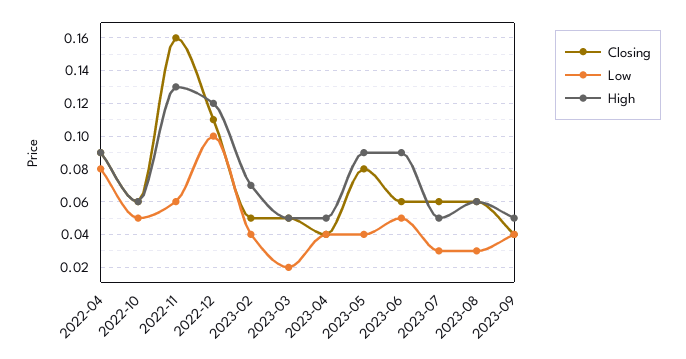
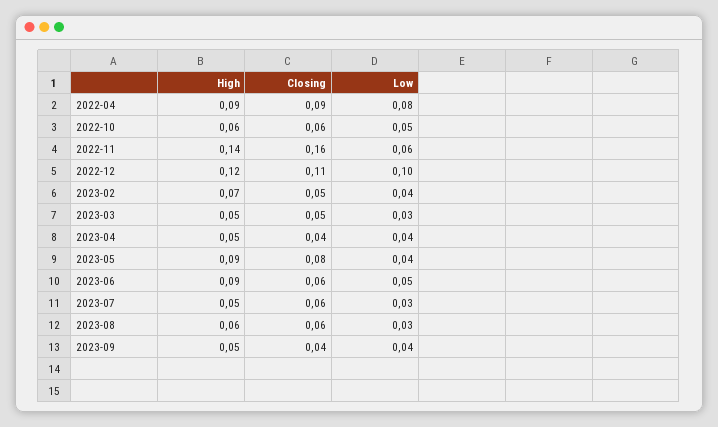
  {
    "Closing": {
      "2022-04": 0.09,
      "2022-10": 0.06,
      "2022-11": 0.16,
      "2022-12": 0.11,
      "2023-02": 0.05,
      "2023-03": 0.05,
      "2023-04": 0.04,
      "2023-05": 0.08,
      "2023-06": 0.06,
      "2023-07": 0.06,
      "2023-08": 0.06,
      "2023-09": 0.04
    },
    "Low": {
      "2022-04": 0.08,
      "2022-10": 0.05,
      "2022-11": 0.06,
      "2022-12": 0.1,
      "2023-02": 0.04,
-     "2023-03": 0.02,
+     "2023-03": 0.03,
      "2023-04": 0.04,
      "2023-05": 0.04,
      "2023-06": 0.05,
      "2023-07": 0.03,
      "2023-08": 0.03,
      "2023-09": 0.04
    },
    "High": {
      "2022-04": 0.09,
      "2022-10": 0.06,
-     "2022-11": 0.13,
+     "2022-11": 0.14,
      "2022-12": 0.12,
      "2023-02": 0.07,
      "2023-03": 0.05,
      "2023-04": 0.05,
      "2023-05": 0.09,
      "2023-06": 0.09,
      "2023-07": 0.05,
      "2023-08": 0.06,
      "2023-09": 0.05
    }
  }

